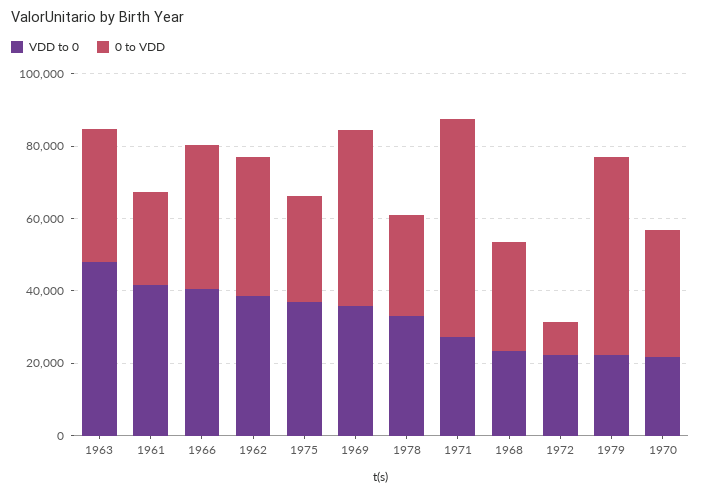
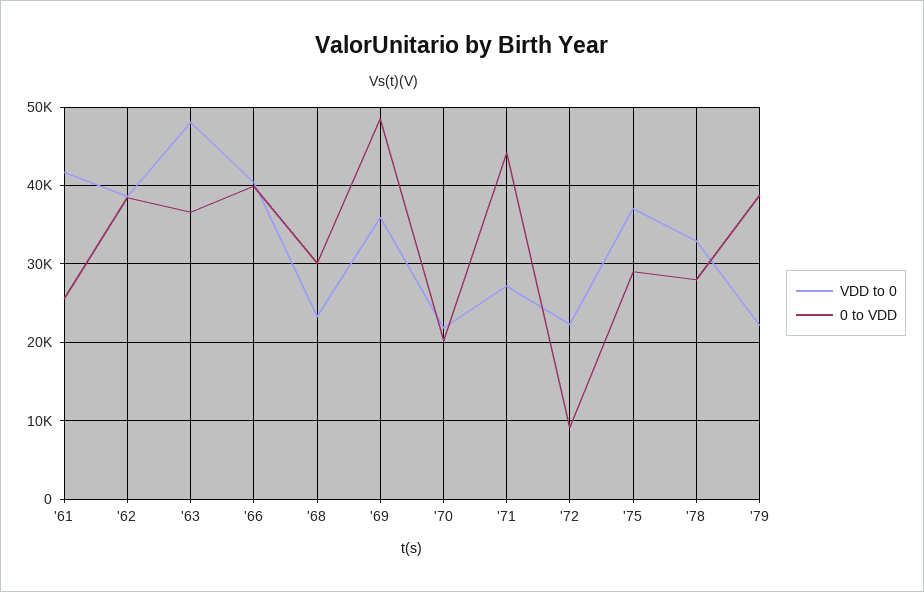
  {
    "VDD to 0": {
      "1963": 48000,
      "1961": 42000,
      "1966": 40000,
      "1962": 39000,
      "1975": 37000,
      "1969": 36000,
      "1978": 33000,
      "1971": 27000,
      "1968": 23000,
      "1972": 22000,
      "1979": 22000,
      "1970": 22000
    },
    "0 to VDD": {
      "1963": 37000,
      "1961": 26000,
      "1966": 40000,
      "1962": 38000,
      "1975": 29000,
      "1969": 49000,
      "1978": 28000,
-     "1971": 60000,
+     "1971": 44000,
      "1968": 30000,
      "1972": 9000,
-     "1979": 55000,
+     "1979": 39000,
-     "1970": 35000
+     "1970": 20000
    }
  }

